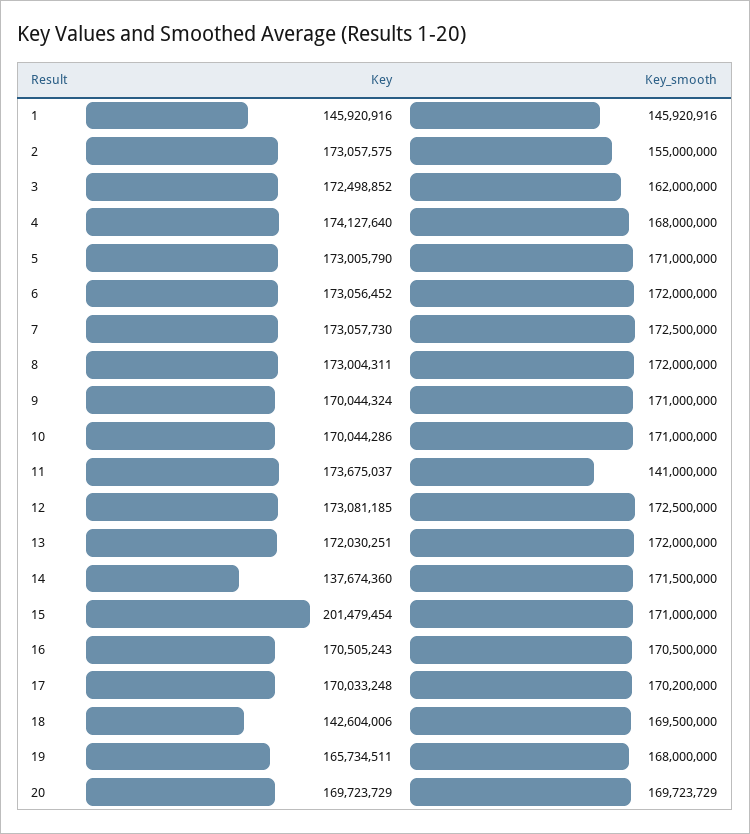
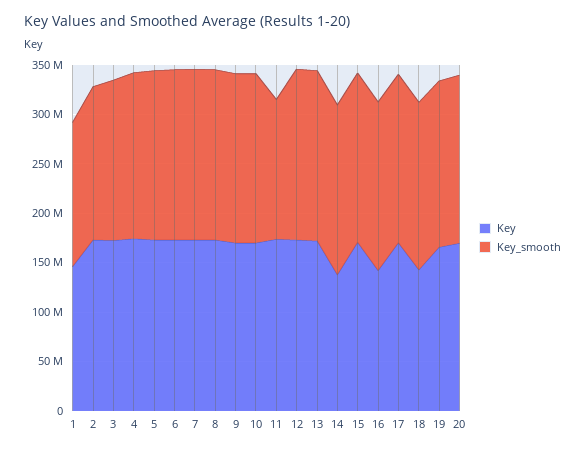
  {
    "Key": {
      "1": 145920916,
      "2": 173057575,
      "3": 172498852,
      "4": 174127640,
      "5": 173005790,
      "6": 173056452,
      "7": 173057730,
      "8": 173004311,
      "9": 170044324,
      "10": 170044286,
      "11": 173675037,
      "12": 173081185,
      "13": 172030251,
      "14": 137674360,
-     "15": 201479454,
+     "15": 170000000,
-     "16": 170505243,
+     "16": 140000000,
      "17": 170033248,
      "18": 142604006,
      "19": 165734511,
      "20": 169723729
    },
    "Key_smooth": {
      "1": 145920916,
      "2": 155000000,
      "3": 162000000,
      "4": 168000000,
      "5": 171000000,
      "6": 172000000,
      "7": 172500000,
      "8": 172000000,
      "9": 171000000,
      "10": 171000000,
      "11": 141000000,
      "12": 172500000,
      "13": 172000000,
      "14": 171500000,
      "15": 171000000,
      "16": 170500000,
      "17": 170200000,
      "18": 169500000,
      "19": 168000000,
      "20": 169723729
    }
  }

